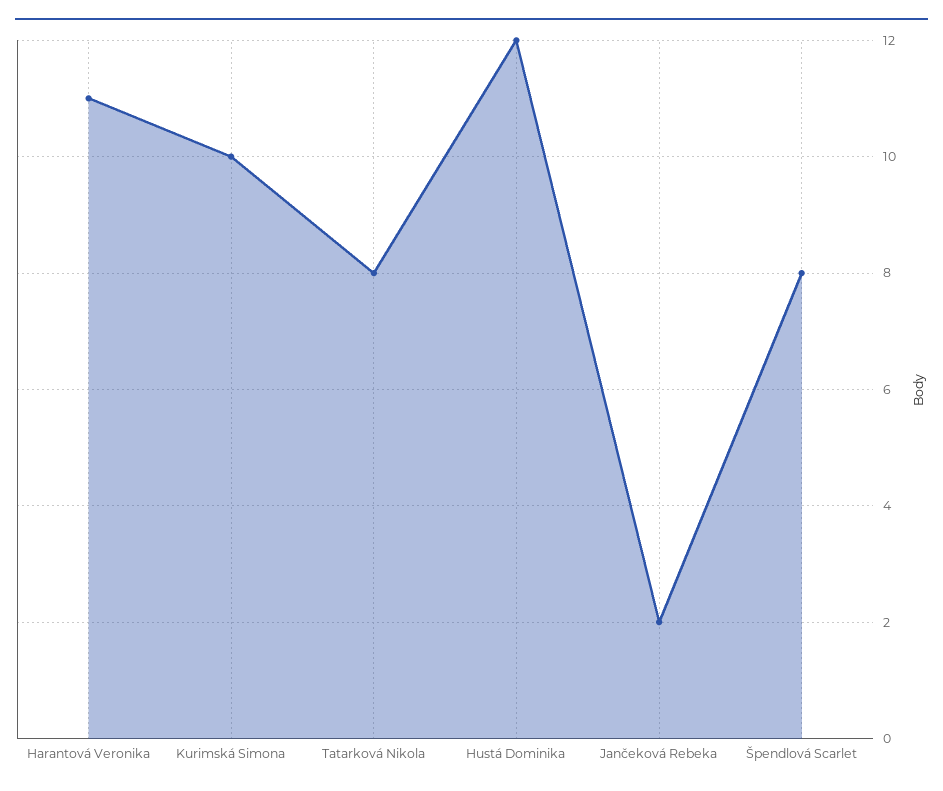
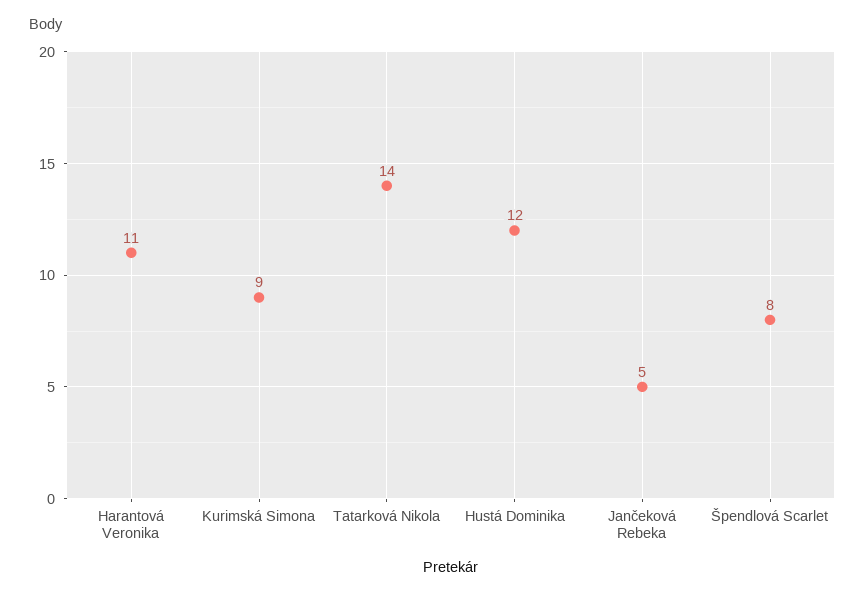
  {
    "Harantová Veronika": 11,
-   "Kurimská Simona": 10,
+   "Kurimská Simona": 9,
-   "Tatarková Nikola": 8,
+   "Tatarková Nikola": 14,
    "Hustá Dominika": 12,
-   "Jančeková Rebeka": 2,
+   "Jančeková Rebeka": 5,
    "Špendlová Scarlet": 8
  }

